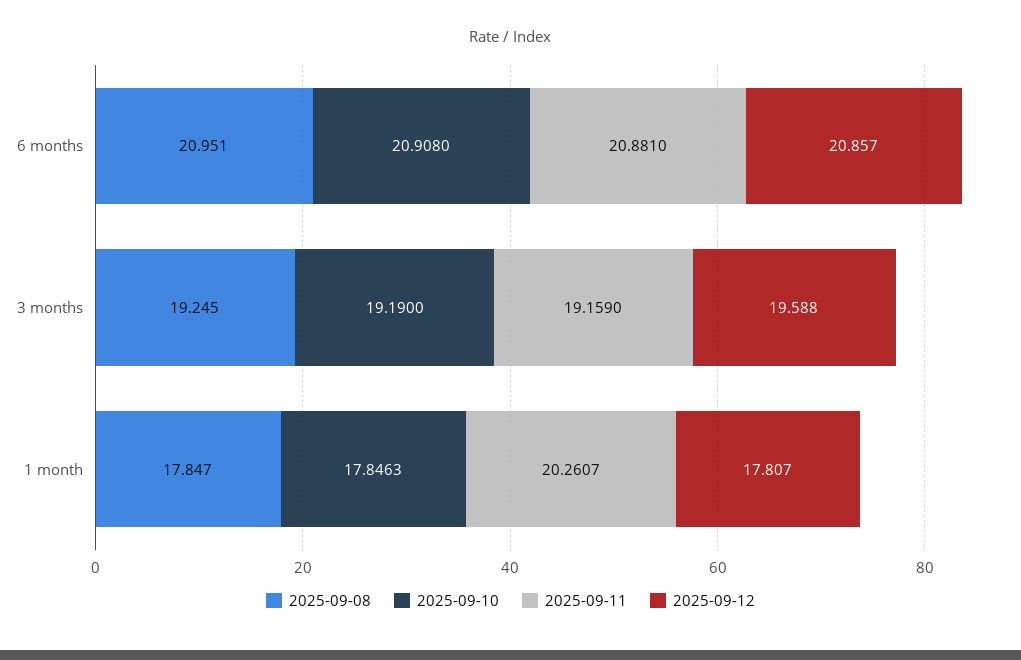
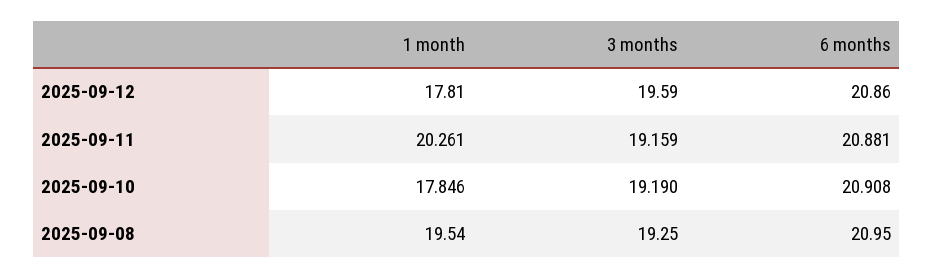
  {
    "2025-09-08": {
      "6 months": 20.951,
      "3 months": 19.245,
-     "1 month": 17.847
+     "1 month": 19.54
    },
    "2025-09-10": {
      "6 months": 20.908,
      "3 months": 19.19,
      "1 month": 17.8463
    },
    "2025-09-11": {
      "6 months": 20.881,
      "3 months": 19.159,
      "1 month": 20.2607
    },
    "2025-09-12": {
      "6 months": 20.857,
      "3 months": 19.588,
      "1 month": 17.807
    }
  }

